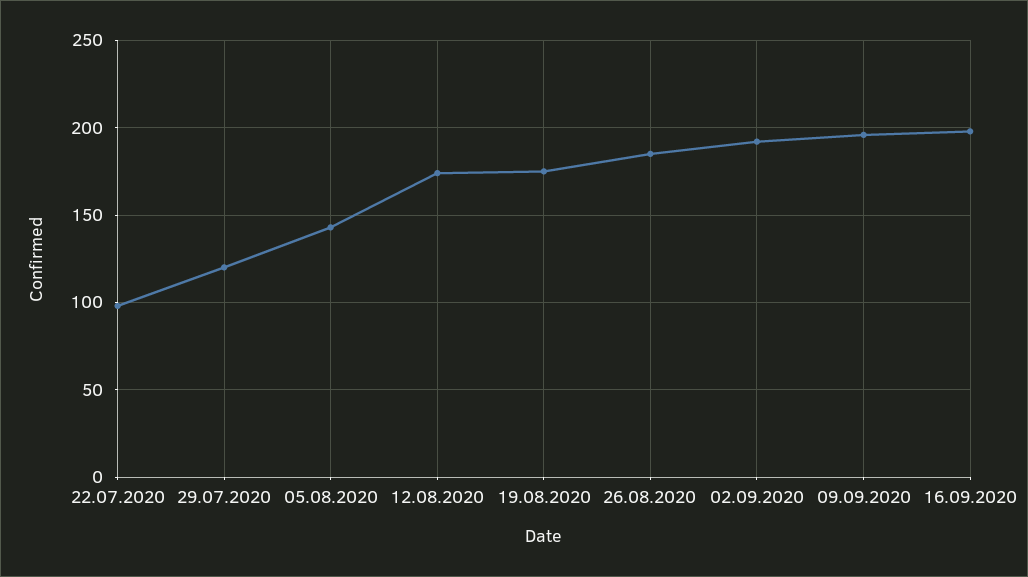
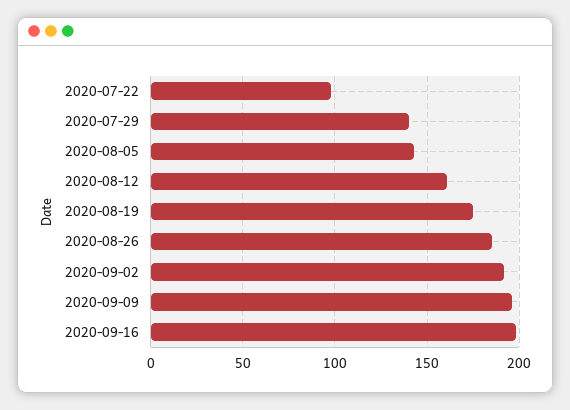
  {
    "22.07.2020": 100,
-   "29.07.2020": 120,
+   "29.07.2020": 140,
    "05.08.2020": 145,
-   "12.08.2020": 175,
+   "12.08.2020": 160,
    "19.08.2020": 175,
    "26.08.2020": 185,
    "02.09.2020": 190,
    "09.09.2020": 195,
    "16.09.2020": 200
  }

